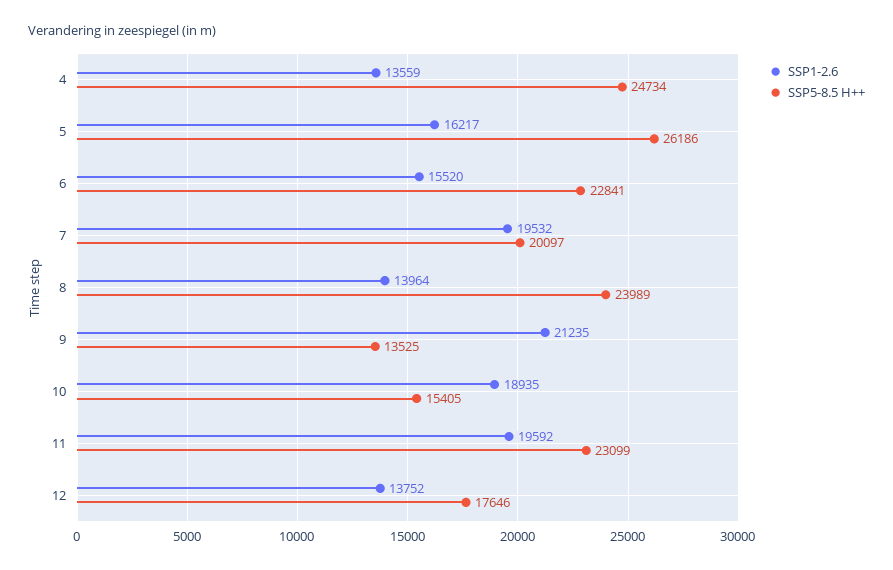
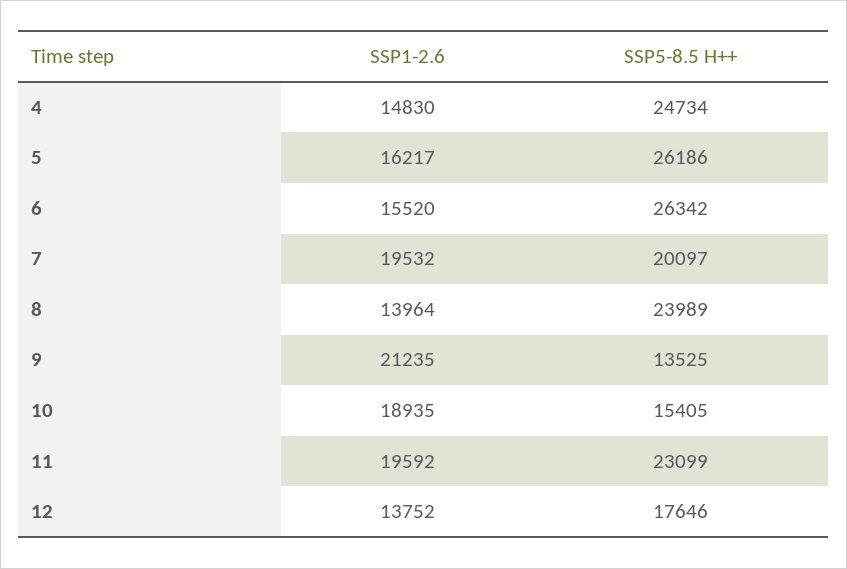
  {
    "SSP1-2.6": {
-     "4": 13559,
+     "4": 14830,
      "5": 16217,
      "6": 15520,
      "7": 19532,
      "8": 13964,
      "9": 21235,
      "10": 18935,
      "11": 19592,
      "12": 13752
    },
    "SSP5-8.5 H++": {
      "4": 24734,
      "5": 26186,
-     "6": 22841,
+     "6": 26342,
      "7": 20097,
      "8": 23989,
      "9": 13525,
      "10": 15405,
      "11": 23099,
      "12": 17646
    }
  }

